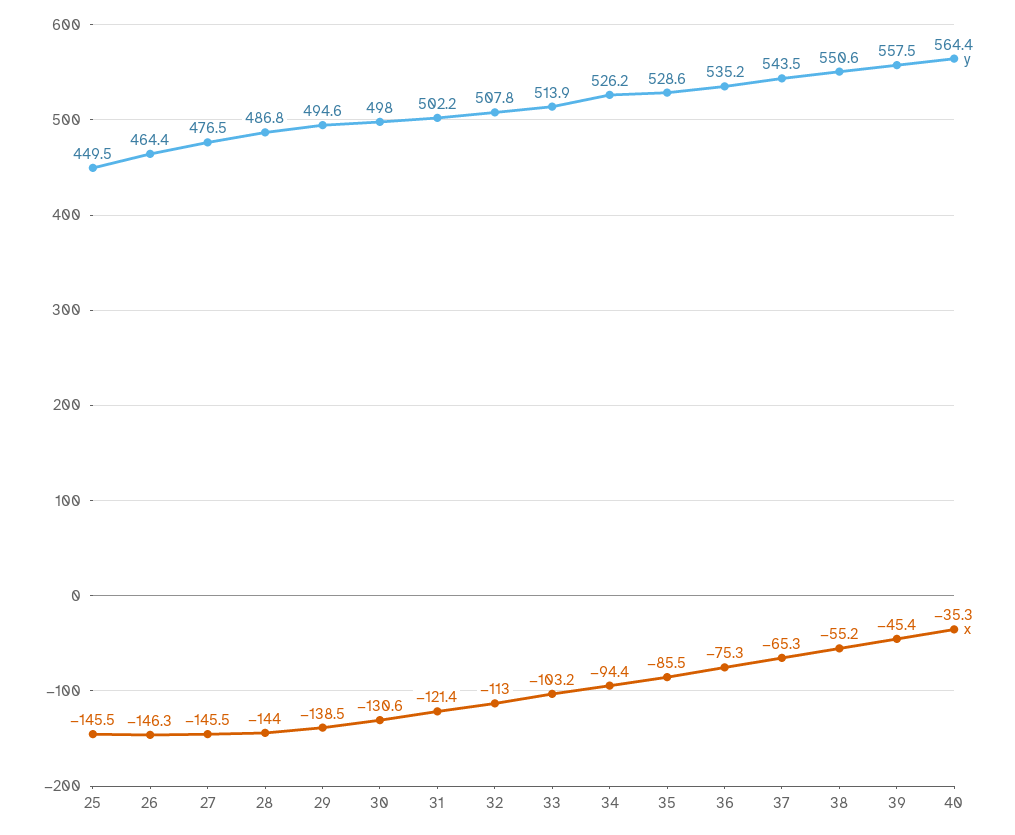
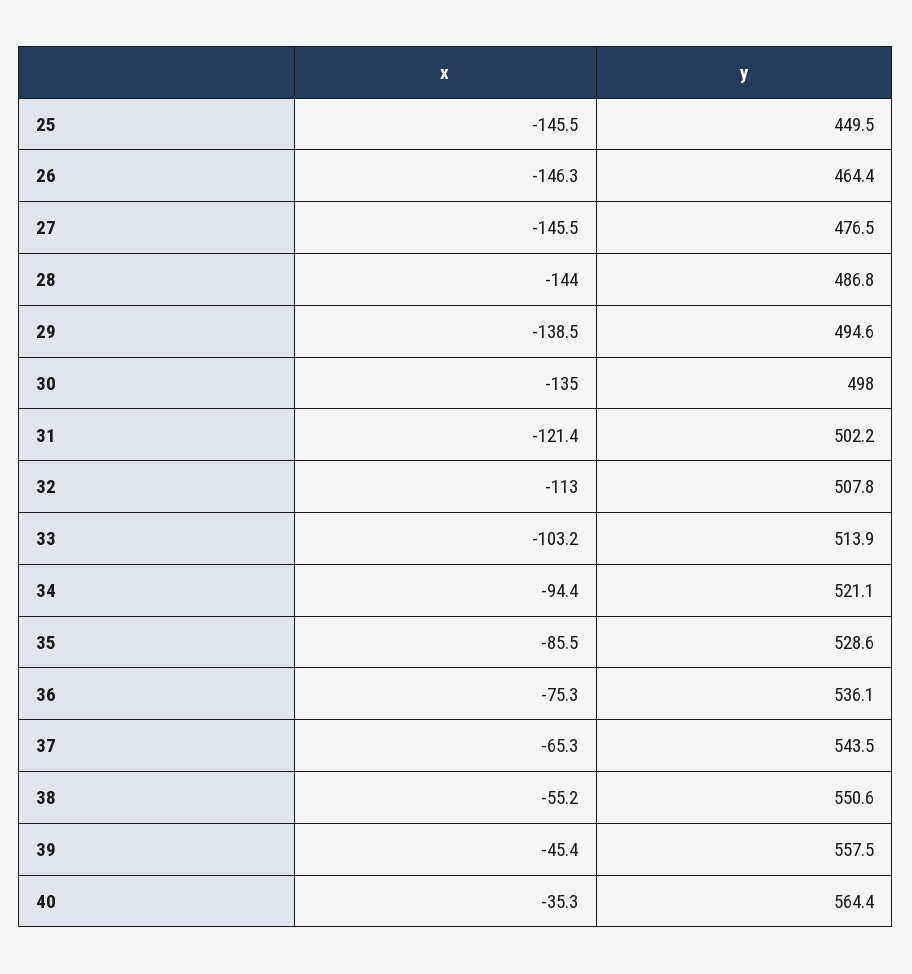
  {
    "y": {
      "25": 449.5,
      "26": 464.4,
      "27": 476.5,
      "28": 486.8,
      "29": 494.6,
      "30": 498,
      "31": 502.2,
      "32": 507.8,
      "33": 513.9,
-     "34": 526.2,
+     "34": 521.1,
      "35": 528.6,
-     "36": 535.2,
+     "36": 536.1,
      "37": 543.5,
      "38": 550.6,
      "39": 557.5,
      "40": 564.4
    },
    "x": {
      "25": -145.5,
      "26": -146.3,
      "27": -145.5,
      "28": -144,
      "29": -138.5,
-     "30": -130.6,
+     "30": -135,
      "31": -121.4,
      "32": -113,
      "33": -103.2,
      "34": -94.4,
      "35": -85.5,
      "36": -75.3,
      "37": -65.3,
      "38": -55.2,
      "39": -45.4,
      "40": -35.3
    }
  }

